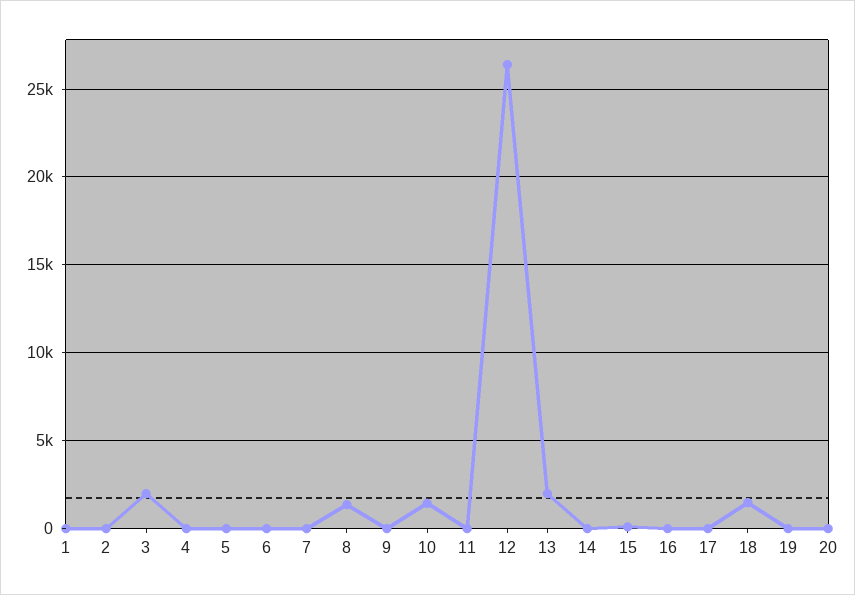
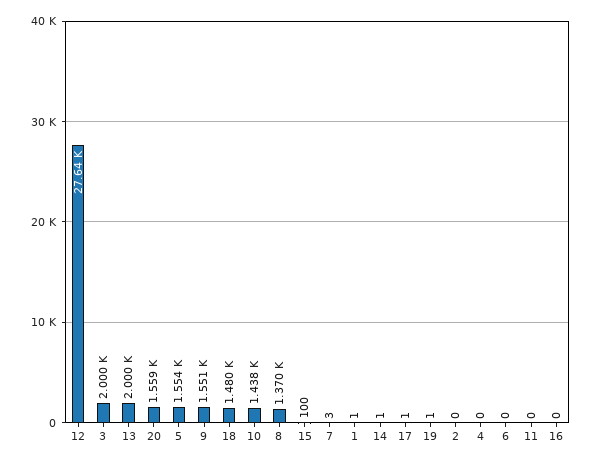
  {
    "1": 1,
    "2": 0,
    "3": 2000,
    "4": 0,
-   "5": 0,
+   "5": 1554,
    "6": 0,
    "7": 3,
    "8": 1370,
-   "9": 0,
+   "9": 1551,
    "10": 1438,
    "11": 0,
-   "12": 26500,
+   "12": 27640,
    "13": 2000,
    "14": 1,
    "15": 100,
    "16": 0,
    "17": 1,
    "18": 1480,
    "19": 1,
-   "20": 0
+   "20": 1559
  }

